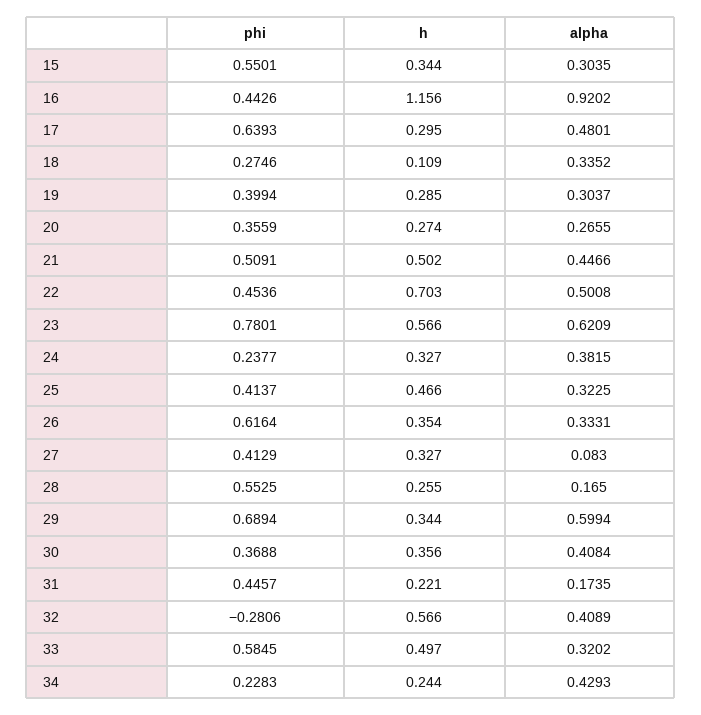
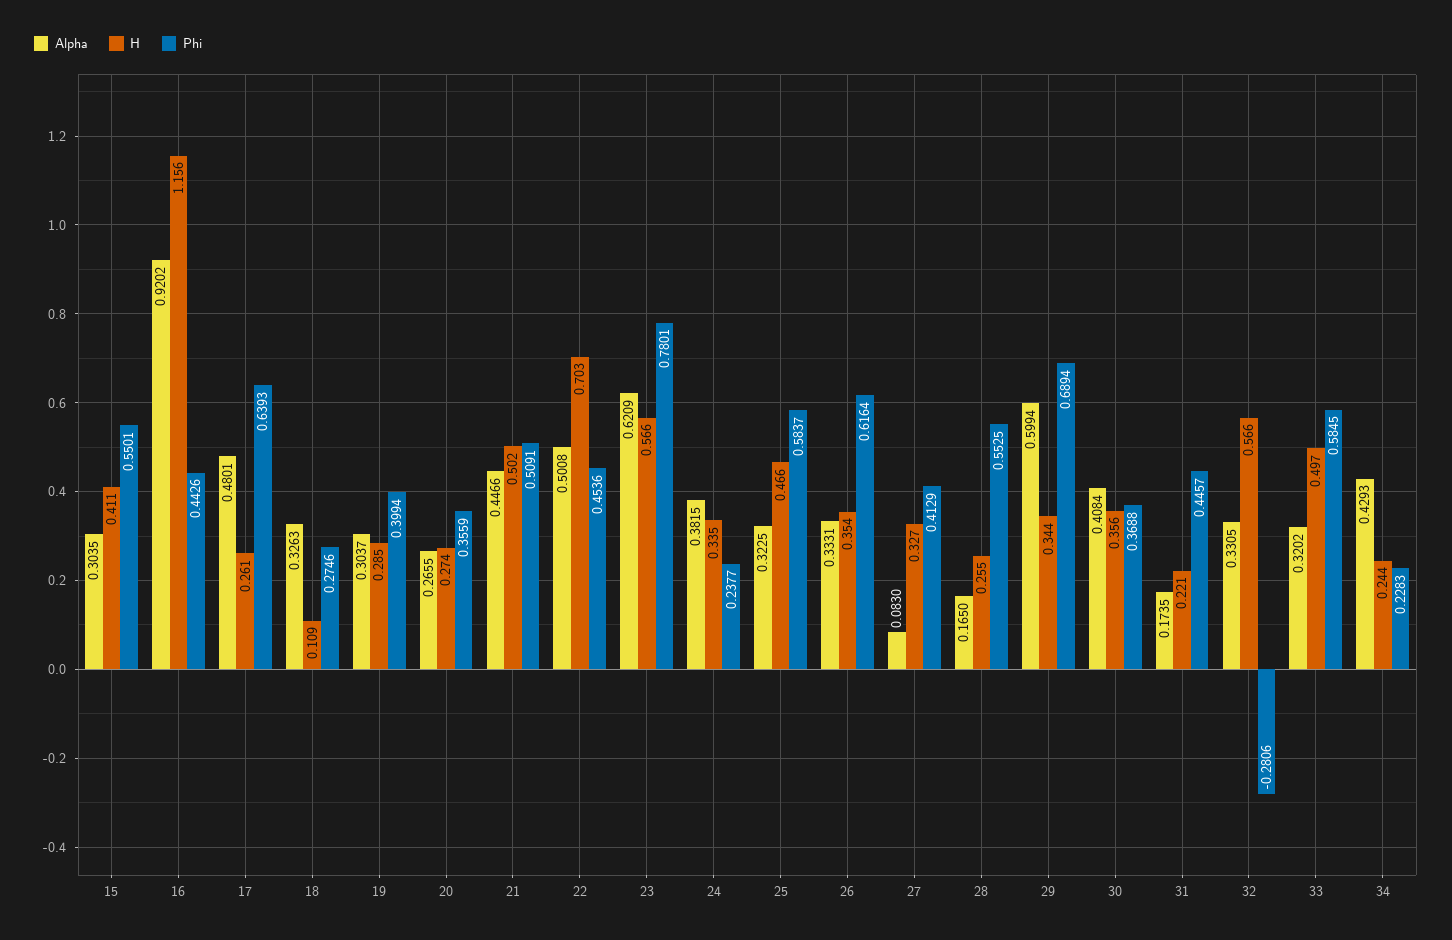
  {
    "phi": {
      "15": 0.5501,
      "16": 0.4426,
      "17": 0.6393,
      "18": 0.2746,
      "19": 0.3994,
      "20": 0.3559,
      "21": 0.5091,
      "22": 0.4536,
      "23": 0.7801,
      "24": 0.2377,
-     "25": 0.4137,
+     "25": 0.5837,
      "26": 0.6164,
      "27": 0.4129,
      "28": 0.5525,
      "29": 0.6894,
      "30": 0.3688,
      "31": 0.4457,
      "32": -0.2806,
      "33": 0.5845,
      "34": 0.2283
    },
    "h": {
-     "15": 0.344,
+     "15": 0.411,
      "16": 1.156,
-     "17": 0.295,
+     "17": 0.261,
      "18": 0.109,
      "19": 0.285,
      "20": 0.274,
      "21": 0.502,
      "22": 0.703,
      "23": 0.566,
-     "24": 0.327,
+     "24": 0.335,
      "25": 0.466,
      "26": 0.354,
      "27": 0.327,
      "28": 0.255,
      "29": 0.344,
      "30": 0.356,
      "31": 0.221,
      "32": 0.566,
      "33": 0.497,
      "34": 0.244
    },
    "alpha": {
      "15": 0.3035,
      "16": 0.9202,
      "17": 0.4801,
-     "18": 0.3352,
+     "18": 0.3263,
      "19": 0.3037,
      "20": 0.2655,
      "21": 0.4466,
      "22": 0.5008,
      "23": 0.6209,
      "24": 0.3815,
      "25": 0.3225,
      "26": 0.3331,
      "27": 0.083,
      "28": 0.165,
      "29": 0.5994,
      "30": 0.4084,
      "31": 0.1735,
-     "32": 0.4089,
+     "32": 0.3305,
      "33": 0.3202,
      "34": 0.4293
    }
  }

